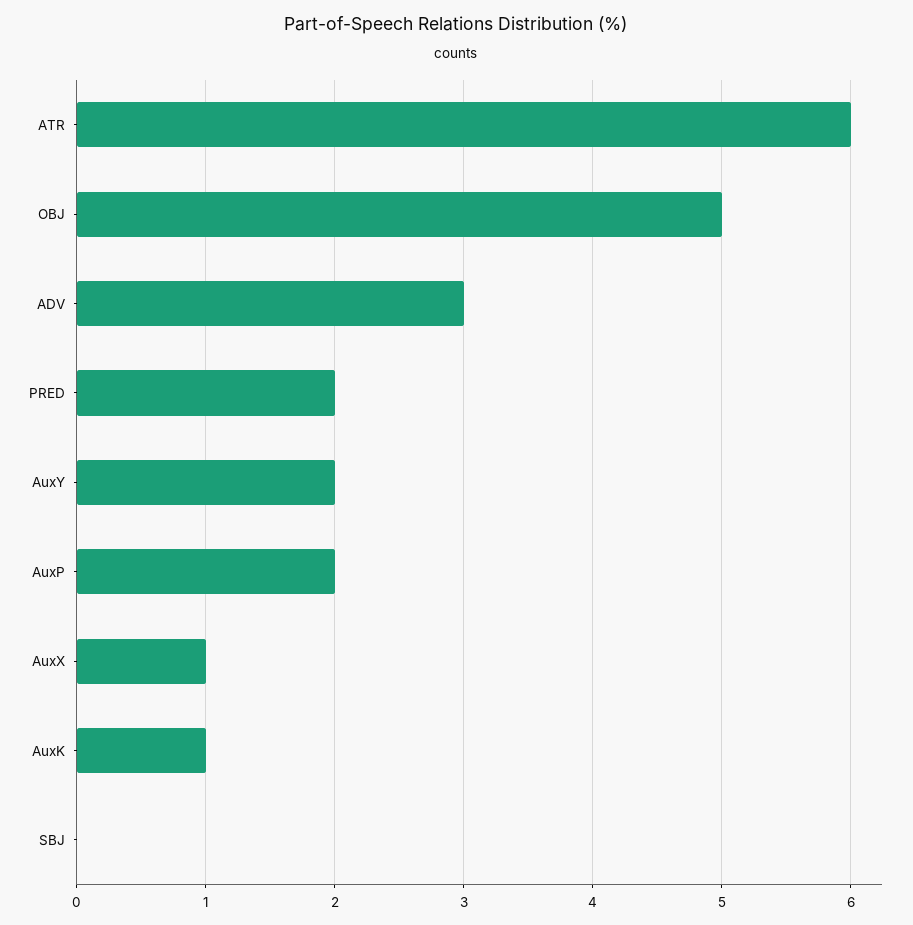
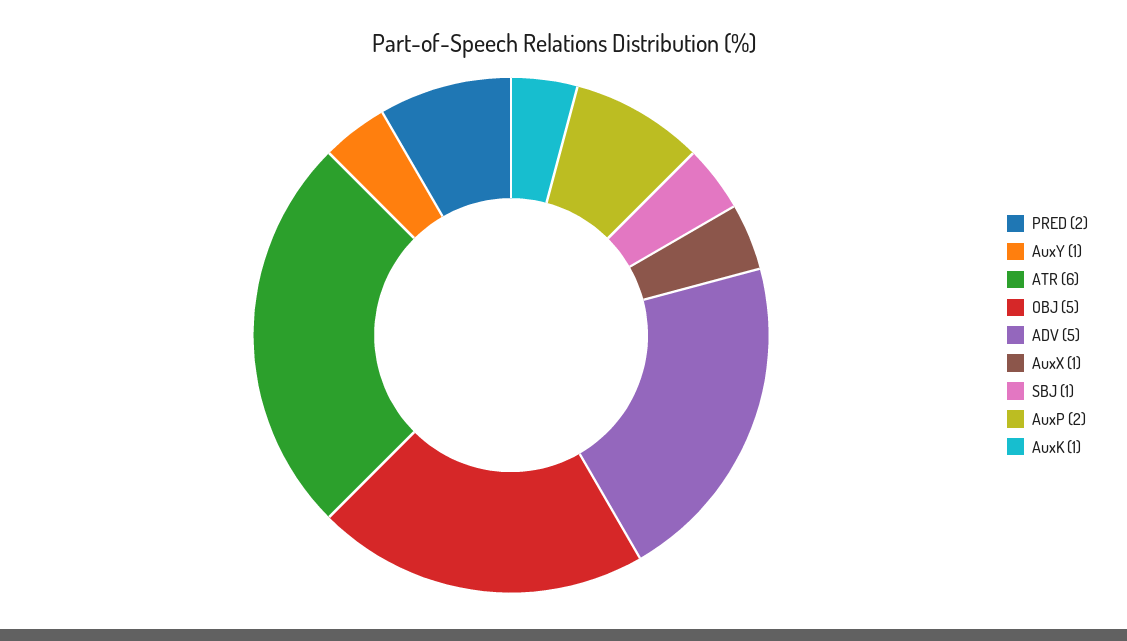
  {
    "ATR": 6,
    "OBJ": 5,
-   "ADV": 3,
+   "ADV": 5,
    "PRED": 2,
-   "AuxY": 2,
+   "AuxY": 1,
    "AuxP": 2,
    "AuxX": 1,
    "AuxK": 1,
-   "SBJ": 0
+   "SBJ": 1
  }

